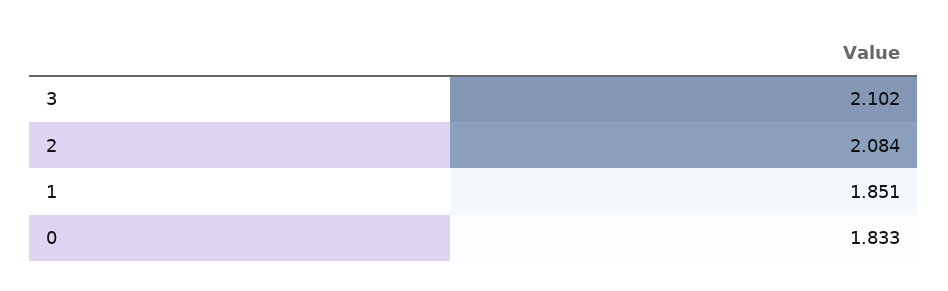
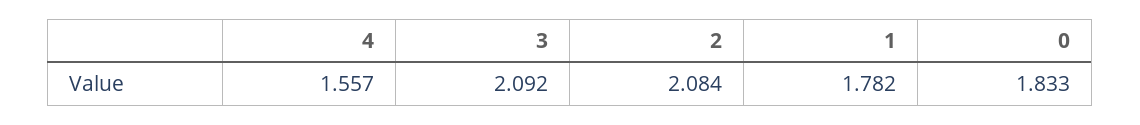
  {
-   "3": 2.102,
+   "3": 2.092,
    "2": 2.084,
-   "1": 1.851,
+   "1": 1.782,
-   "0": 1.833
+   "0": 1.833,
+   "4": 1.557
  }

